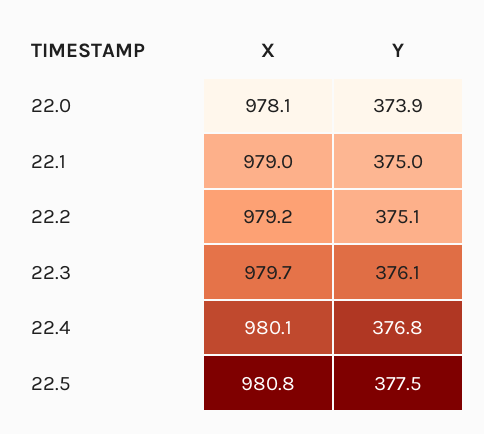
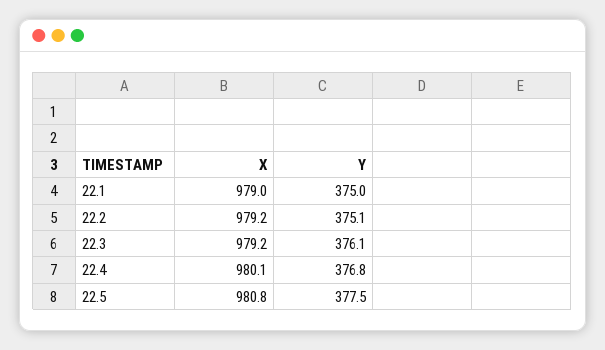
  {
    "X": {
-     "22.0": 978.1,
      "22.1": 979,
      "22.2": 979.2,
-     "22.3": 979.7,
+     "22.3": 979.2,
      "22.4": 980.1,
      "22.5": 980.8
    },
    "Y": {
-     "22.0": 373.9,
      "22.1": 375,
      "22.2": 375.1,
      "22.3": 376.1,
      "22.4": 376.8,
      "22.5": 377.5
    }
  }

